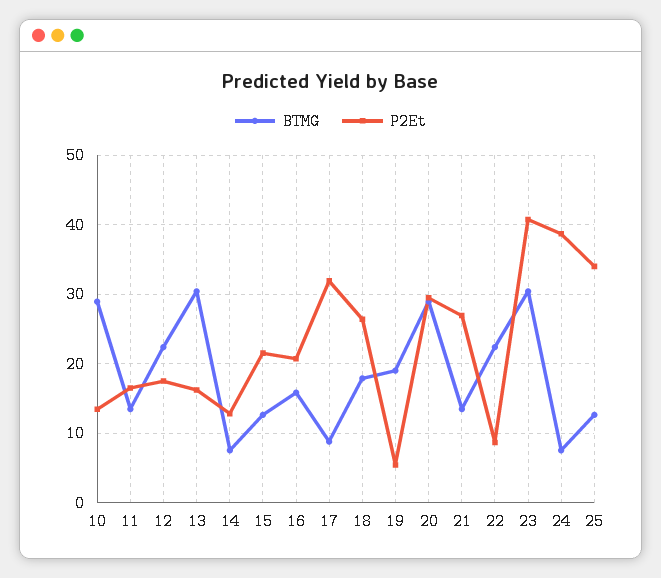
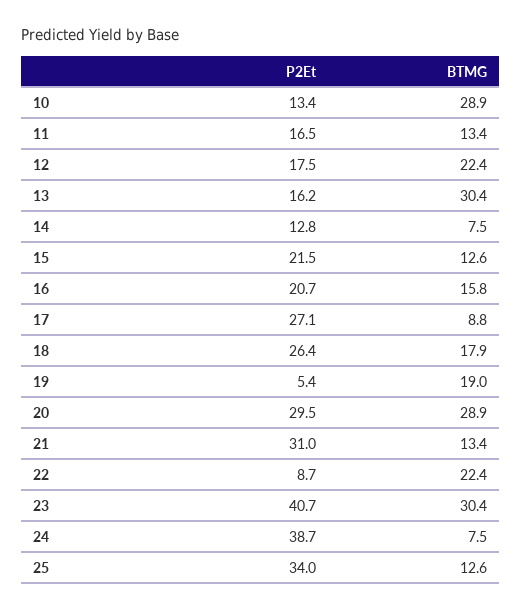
  {
    "BTMG": {
      "10": 28.9,
      "11": 13.4,
      "12": 22.4,
      "13": 30.4,
      "14": 7.5,
      "15": 12.6,
      "16": 15.8,
      "17": 8.8,
      "18": 17.9,
      "19": 19,
      "20": 28.9,
      "21": 13.4,
      "22": 22.4,
      "23": 30.4,
      "24": 7.5,
      "25": 12.6
    },
    "P2Et": {
      "10": 13.4,
      "11": 16.5,
      "12": 17.5,
      "13": 16.2,
      "14": 12.8,
      "15": 21.5,
      "16": 20.7,
-     "17": 32,
+     "17": 27.1,
      "18": 26.4,
      "19": 5.4,
      "20": 29.5,
-     "21": 27,
+     "21": 31,
      "22": 8.7,
      "23": 40.7,
      "24": 38.7,
      "25": 34
    }
  }

